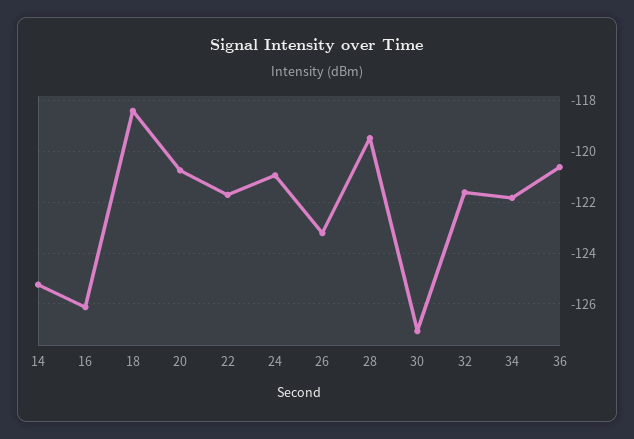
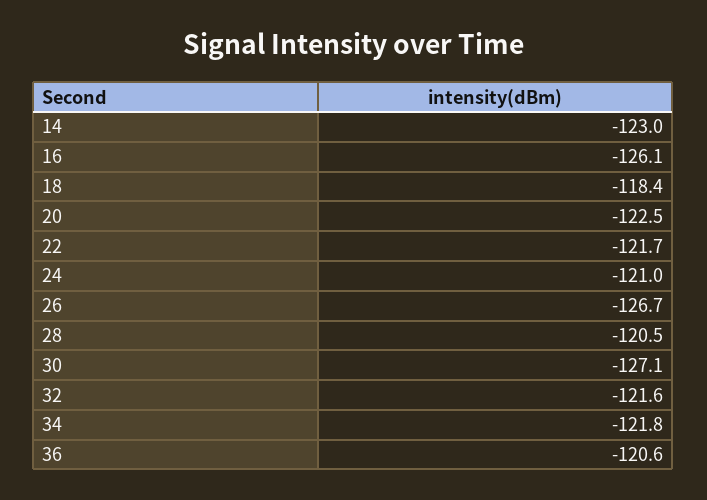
  {
-   "14": -125.25,
+   "14": -123,
    "16": -126.1,
    "18": -118.4,
-   "20": -120.75,
+   "20": -122.5,
    "22": -121.7,
    "24": -121,
-   "26": -123.25,
+   "26": -126.7,
-   "28": -119.5,
+   "28": -120.5,
    "30": -127.1,
    "32": -121.6,
    "34": -121.8,
    "36": -120.6
  }

